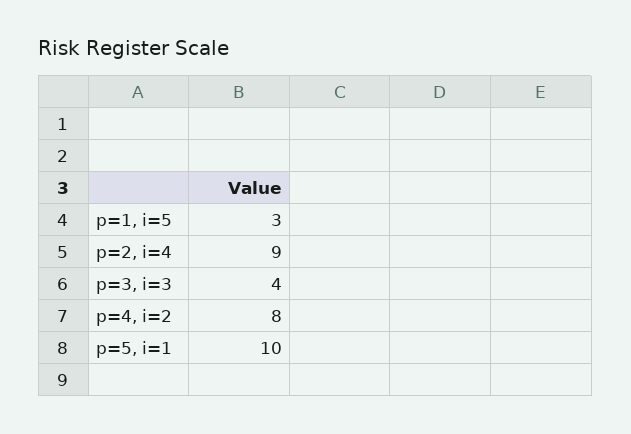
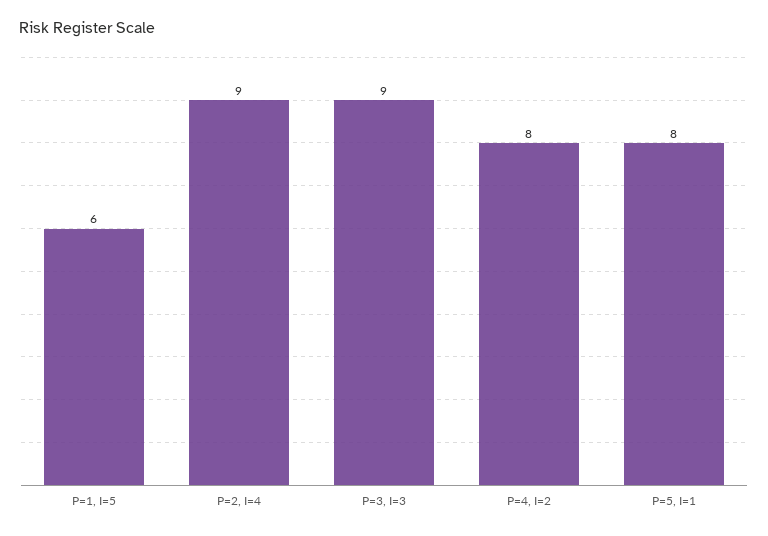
  {
-   "p=1, i=5": 3,
+   "p=1, i=5": 6,
    "p=2, i=4": 9,
-   "p=3, i=3": 4,
+   "p=3, i=3": 9,
    "p=4, i=2": 8,
-   "p=5, i=1": 10
+   "p=5, i=1": 8
  }

